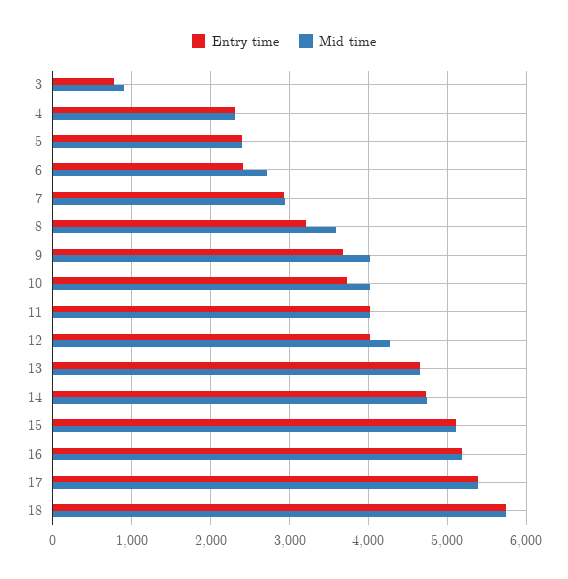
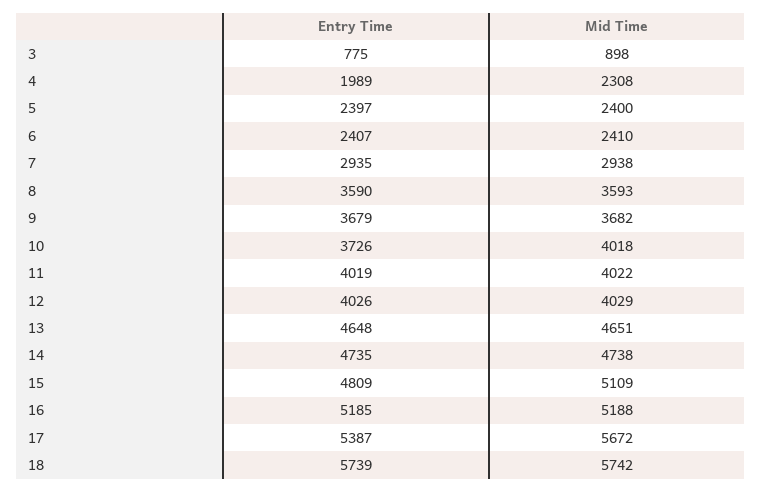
  {
    "Entry time": {
      "3": 775,
-     "4": 2300,
+     "4": 1989,
      "5": 2397,
      "6": 2407,
      "7": 2935,
-     "8": 3200,
+     "8": 3590,
      "9": 3679,
      "10": 3726,
      "11": 4019,
      "12": 4026,
      "13": 4648,
      "14": 4735,
-     "15": 5100,
+     "15": 4809,
      "16": 5185,
      "17": 5387,
      "18": 5739
    },
    "Mid time": {
      "3": 898,
      "4": 2308,
      "5": 2400,
-     "6": 2700,
+     "6": 2410,
      "7": 2938,
      "8": 3593,
-     "9": 4000,
+     "9": 3682,
      "10": 4018,
      "11": 4022,
-     "12": 4300,
+     "12": 4029,
      "13": 4651,
      "14": 4738,
      "15": 5109,
      "16": 5188,
-     "17": 5400,
+     "17": 5672,
      "18": 5742
    }
  }

